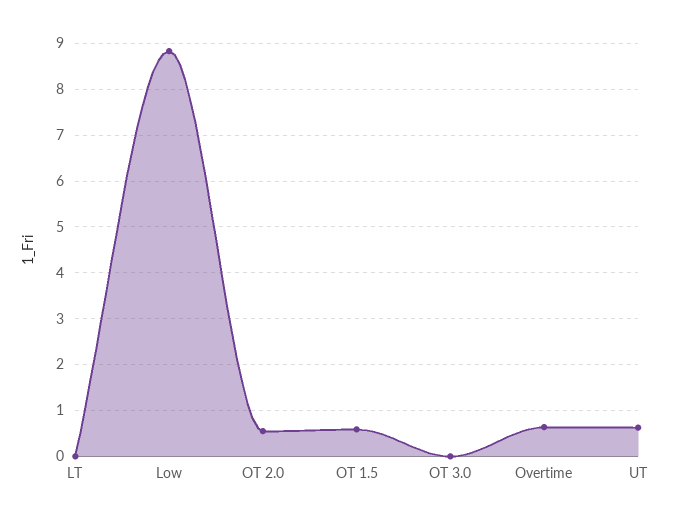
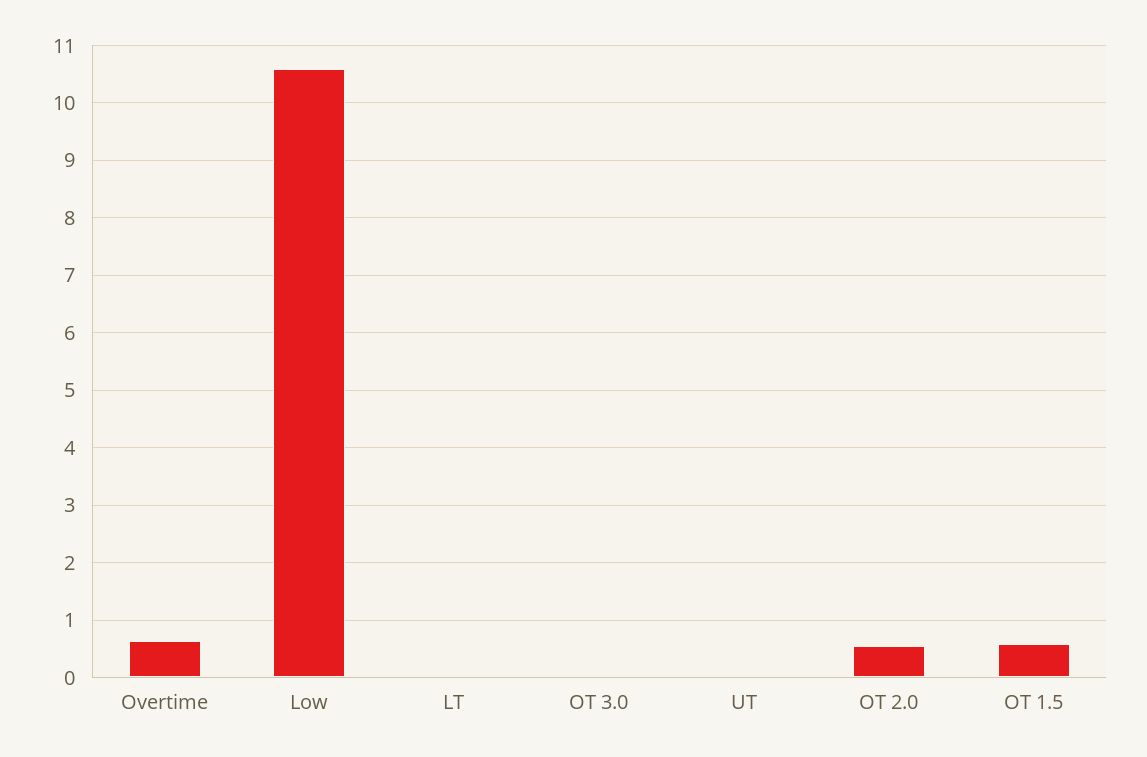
  {
    "LT": 0,
-   "Low": 8.8,
+   "Low": 10.6,
    "OT 2.0": 0.6,
    "OT 1.5": 0.6,
    "OT 3.0": 0,
    "Overtime": 0.6,
-   "UT": 0.6
+   "UT": 0
  }

